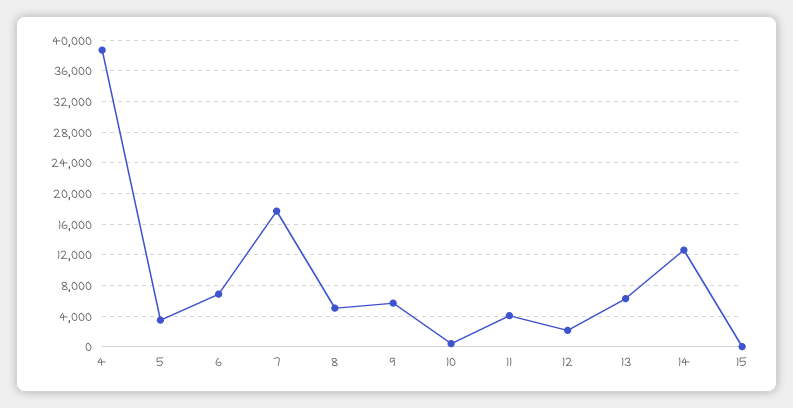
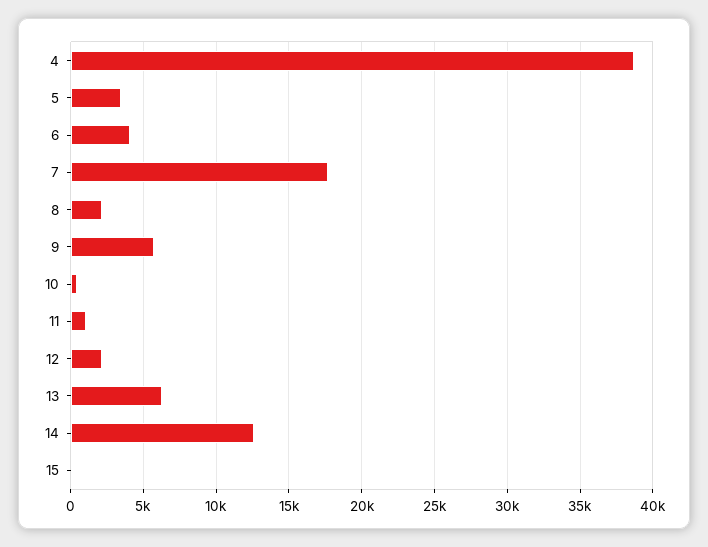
  {
    "4": 38500,
    "5": 3500,
-   "6": 7000,
+   "6": 4000,
    "7": 17500,
-   "8": 5000,
+   "8": 2000,
    "9": 5500,
    "10": 500,
-   "11": 4000,
+   "11": 1000,
    "12": 2000,
    "13": 6500,
    "14": 12500,
    "15": 0
  }

